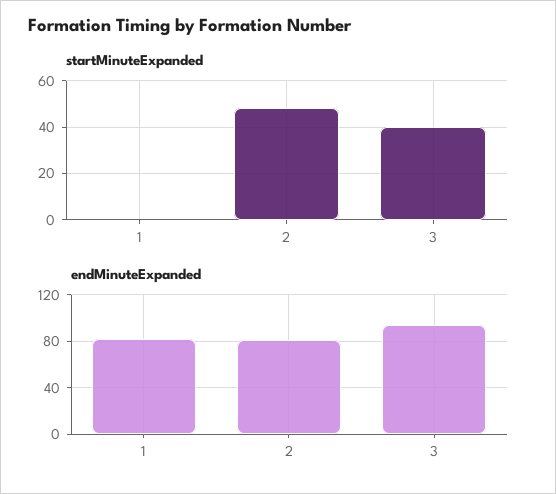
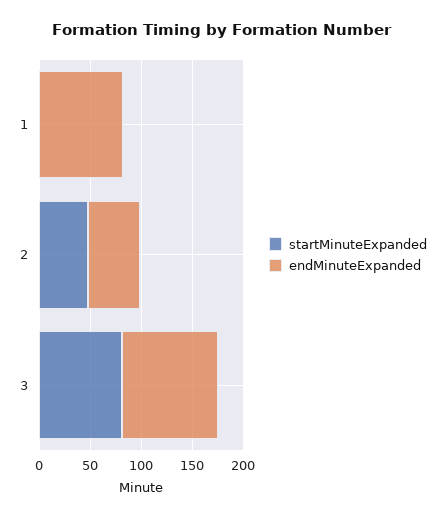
  {
    "startMinuteExpanded": {
      "1": 0,
      "2": 50,
-     "3": 40
+     "3": 80
    },
    "endMinuteExpanded": {
      "1": 80,
-     "2": 80,
+     "2": 50,
      "3": 90
    }
  }

